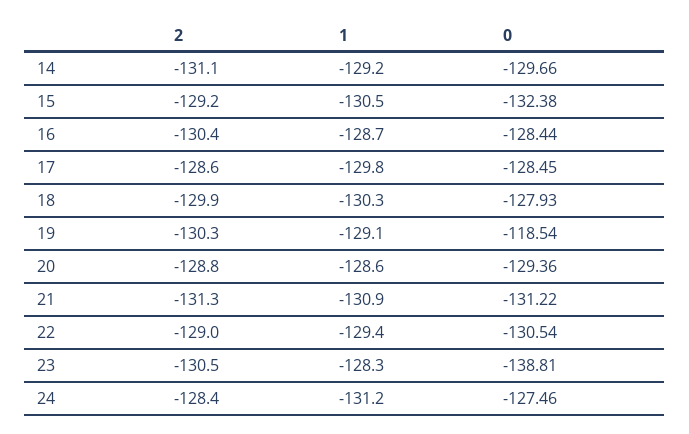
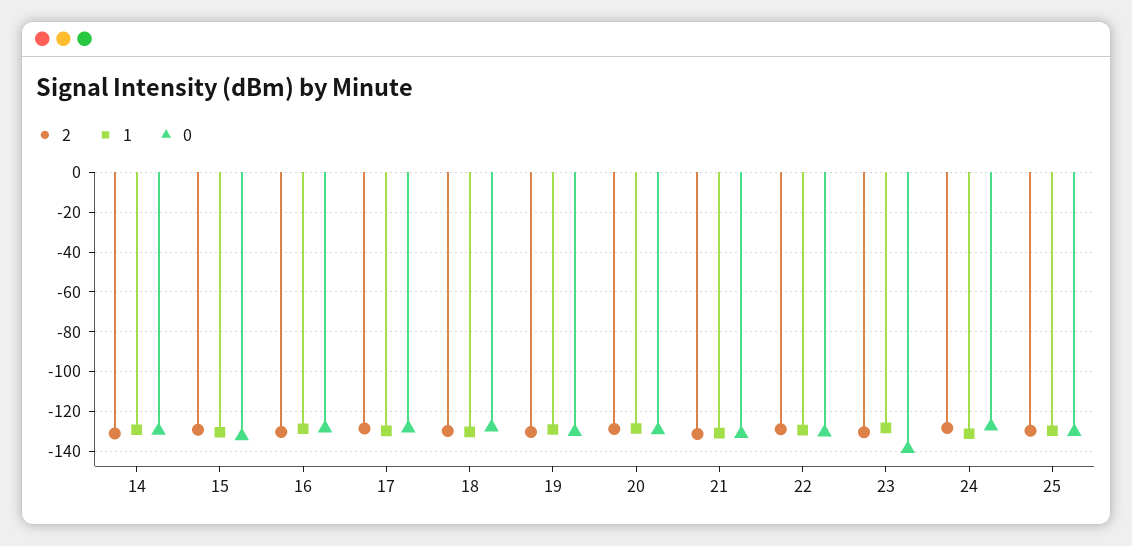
  {
    "2": {
      "14": -131.1,
      "15": -129.2,
      "16": -130.4,
      "17": -128.6,
      "18": -129.9,
      "19": -130.3,
      "20": -128.8,
      "21": -131.3,
      "22": -129,
      "23": -130.5,
-     "24": -128.4
+     "24": -128.4,
+     "25": -130
    },
    "1": {
      "14": -129.2,
      "15": -130.5,
      "16": -128.7,
      "17": -129.8,
      "18": -130.3,
      "19": -129.1,
      "20": -128.6,
      "21": -130.9,
      "22": -129.4,
      "23": -128.3,
-     "24": -131.2
+     "24": -131.2,
+     "25": -130
    },
    "0": {
      "14": -129.66,
      "15": -132.38,
      "16": -128.44,
      "17": -128.45,
      "18": -127.93,
-     "19": -118.54,
+     "19": -130,
      "20": -129.36,
      "21": -131.22,
      "22": -130.54,
      "23": -138.81,
-     "24": -127.46
+     "24": -127.46,
+     "25": -130
    }
  }

